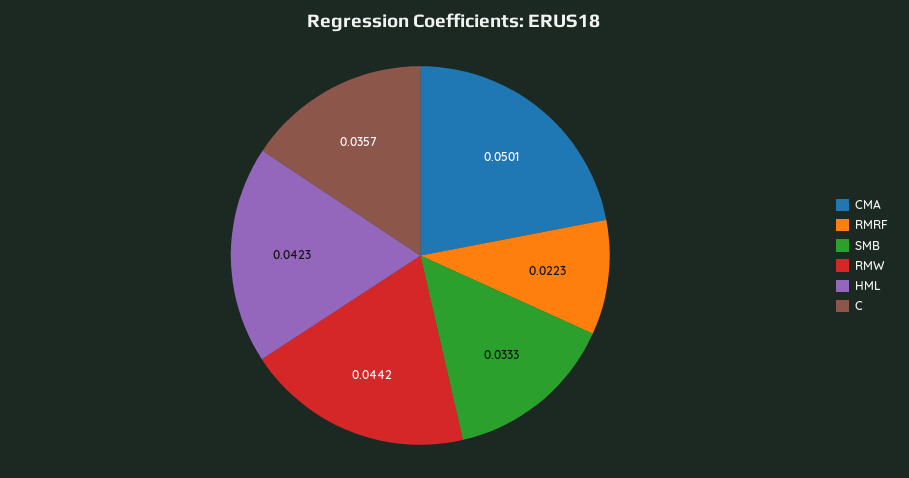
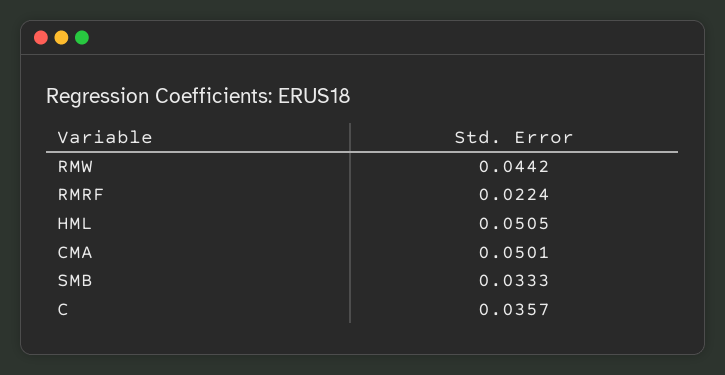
  {
    "CMA": 0.0501,
-   "RMRF": 0.0223,
+   "RMRF": 0.0224,
    "SMB": 0.0333,
    "RMW": 0.0442,
-   "HML": 0.0423,
+   "HML": 0.0505,
    "C": 0.0357
  }

